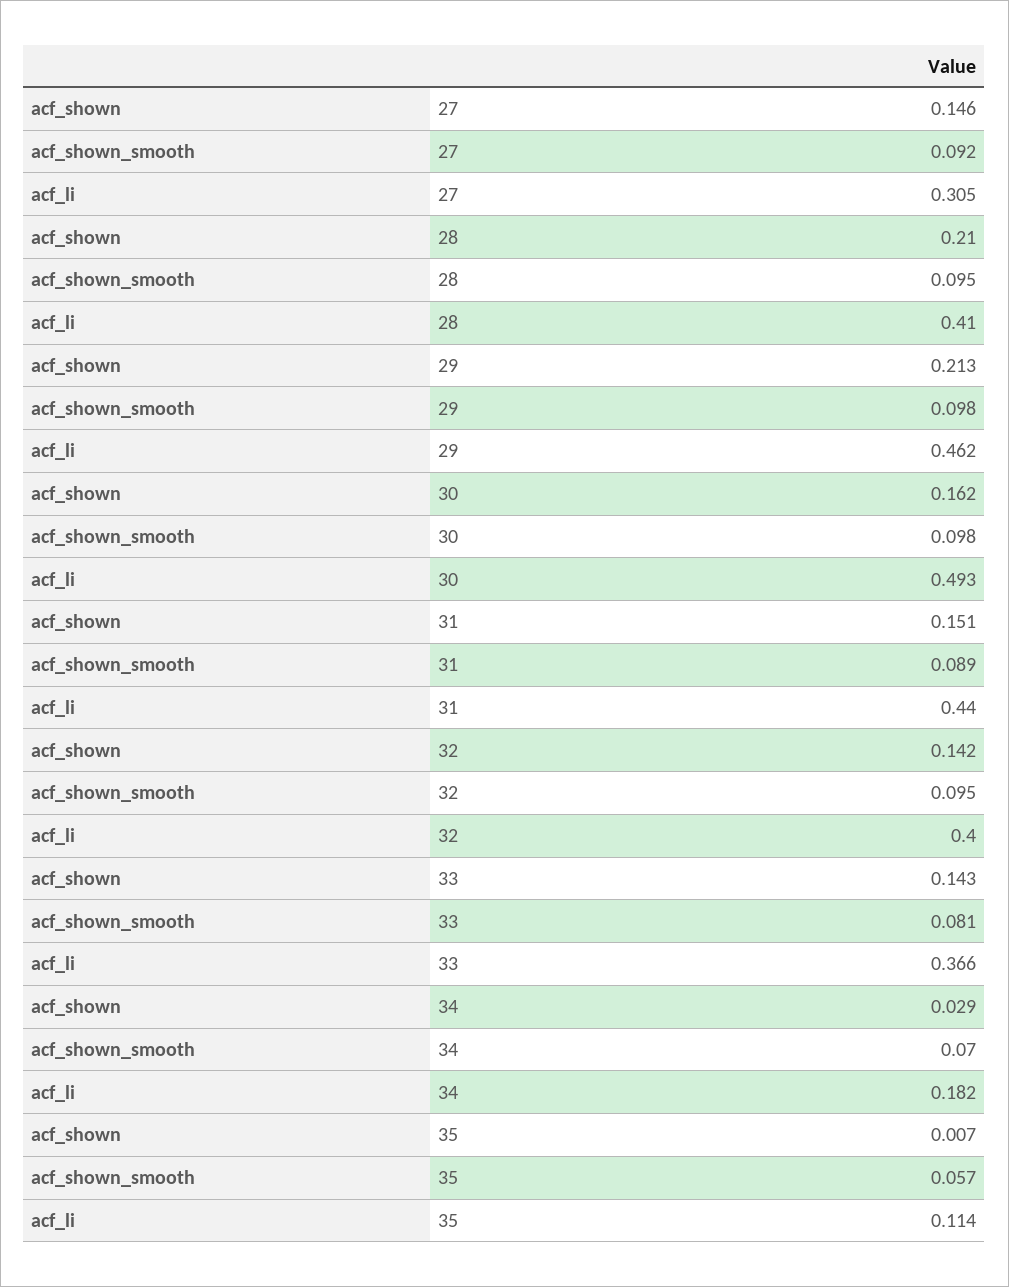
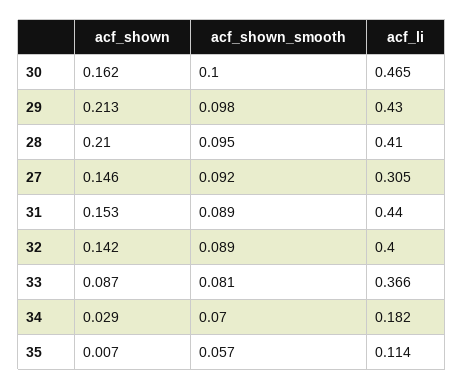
  {
    "acf_shown": {
      "27": 0.146,
      "28": 0.21,
      "29": 0.213,
      "30": 0.162,
-     "31": 0.151,
+     "31": 0.153,
      "32": 0.142,
-     "33": 0.143,
+     "33": 0.087,
      "34": 0.029,
      "35": 0.007
    },
    "acf_shown_smooth": {
      "27": 0.092,
      "28": 0.095,
      "29": 0.098,
-     "30": 0.098,
+     "30": 0.1,
      "31": 0.089,
-     "32": 0.095,
+     "32": 0.089,
      "33": 0.081,
      "34": 0.07,
      "35": 0.057
    },
    "acf_li": {
      "27": 0.305,
      "28": 0.41,
-     "29": 0.462,
+     "29": 0.43,
-     "30": 0.493,
+     "30": 0.465,
      "31": 0.44,
      "32": 0.4,
      "33": 0.366,
      "34": 0.182,
      "35": 0.114
    }
  }

